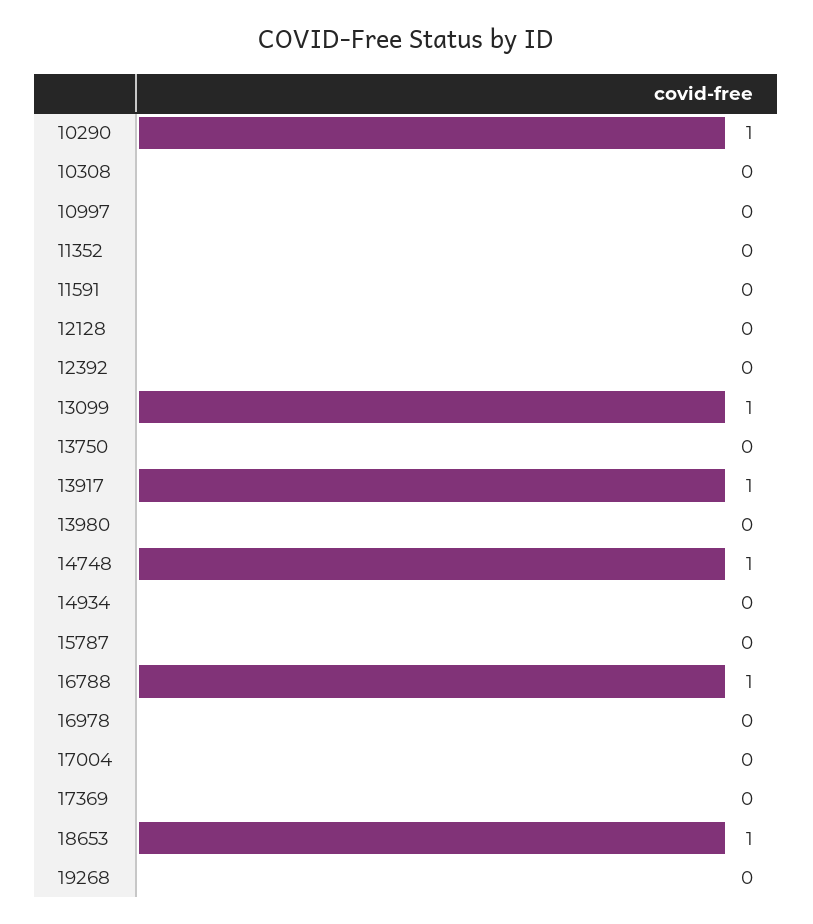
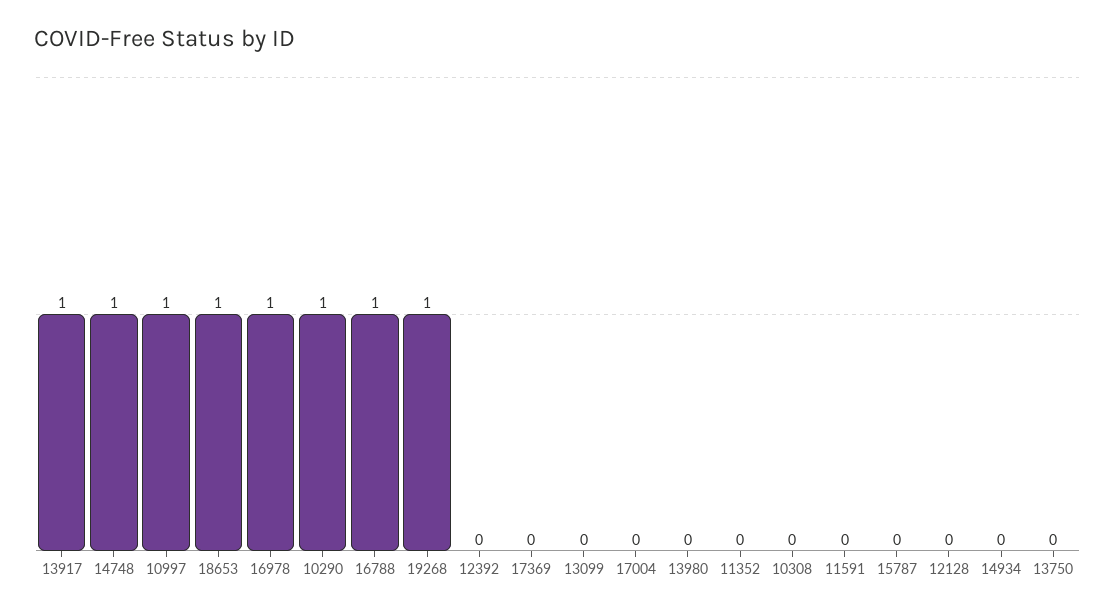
  {
    "10290": 1,
    "10308": 0,
-   "10997": 0,
+   "10997": 1,
    "11352": 0,
    "11591": 0,
    "12128": 0,
    "12392": 0,
-   "13099": 1,
+   "13099": 0,
    "13750": 0,
    "13917": 1,
    "13980": 0,
    "14748": 1,
    "14934": 0,
    "15787": 0,
    "16788": 1,
-   "16978": 0,
+   "16978": 1,
    "17004": 0,
    "17369": 0,
    "18653": 1,
-   "19268": 0
+   "19268": 1
  }

